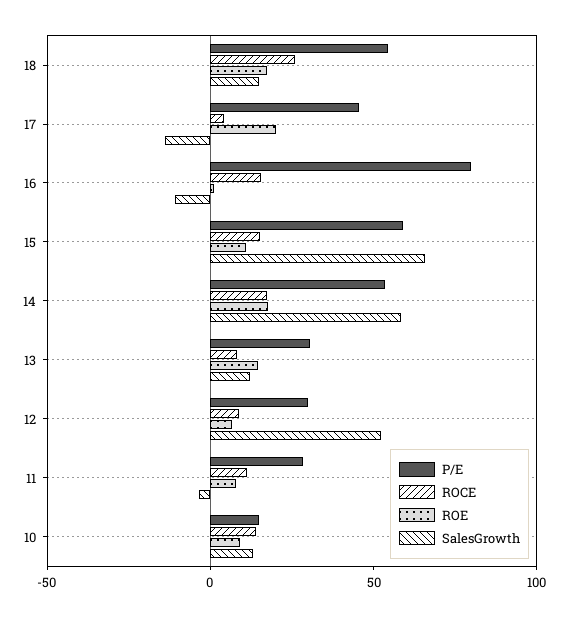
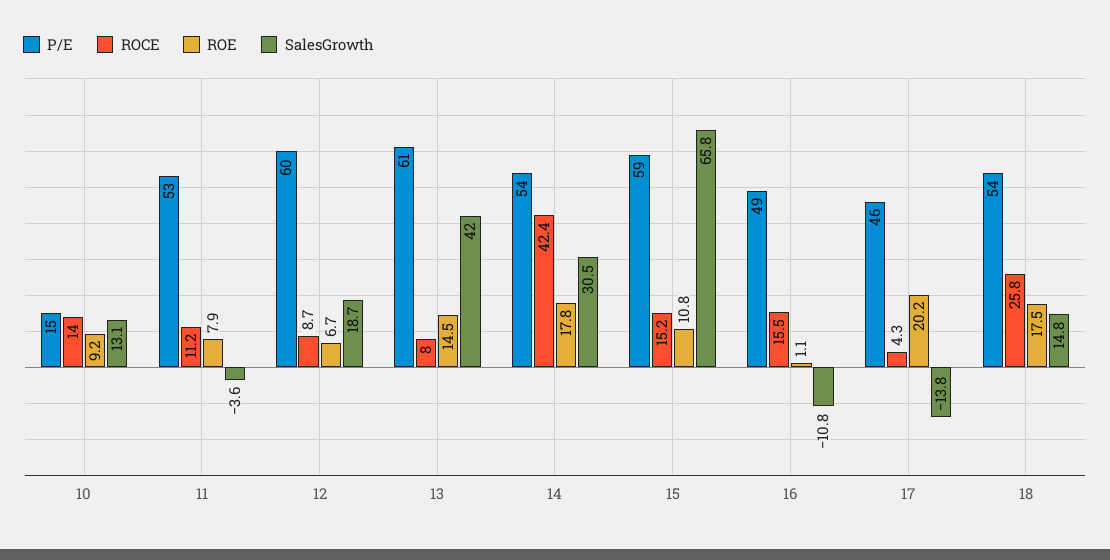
  {
    "P/E": {
      "18": 54,
      "17": 46,
-     "16": 80,
+     "16": 49,
      "15": 59,
      "14": 54,
-     "13": 30,
+     "13": 61,
-     "12": 30,
+     "12": 60,
-     "11": 30,
+     "11": 53,
      "10": 15
    },
    "ROCE": {
      "18": 25.8,
      "17": 4.3,
      "16": 15.5,
      "15": 15.2,
-     "14": 20,
+     "14": 42.4,
      "13": 8,
      "12": 8.7,
      "11": 11.2,
      "10": 14
    },
    "ROE": {
      "18": 17.5,
      "17": 20.2,
      "16": 1.1,
      "15": 10.8,
      "14": 17.8,
      "13": 14.5,
      "12": 6.7,
      "11": 7.9,
      "10": 9.2
    },
    "SalesGrowth": {
      "18": 14.8,
      "17": -13.8,
      "16": -10.8,
      "15": 65.8,
-     "14": 60,
+     "14": 30.5,
-     "13": 10,
+     "13": 42,
-     "12": 50,
+     "12": 18.7,
      "11": -3.6,
      "10": 13.1
    }
  }

